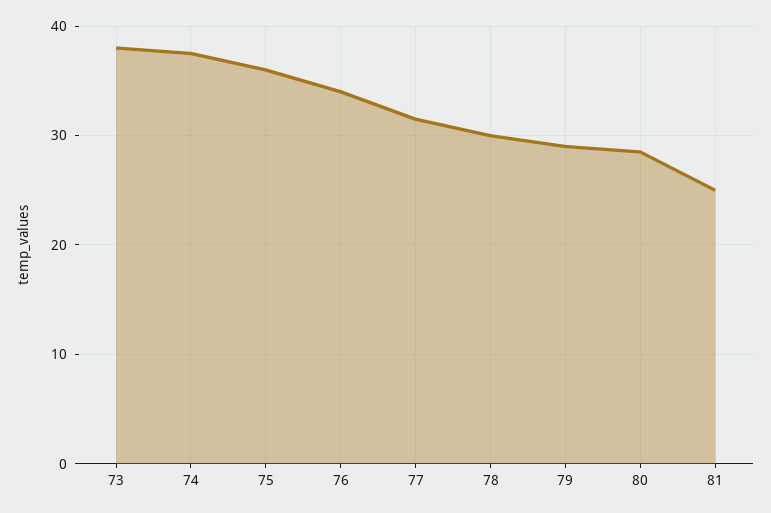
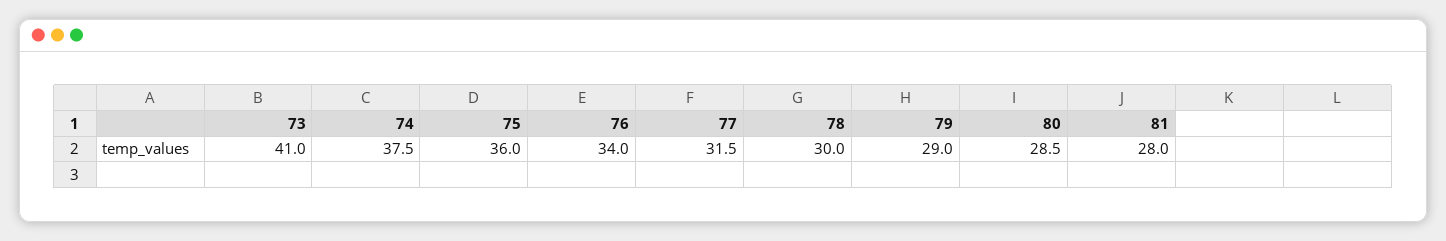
  {
-   "73": 38,
+   "73": 41,
    "74": 37.5,
    "75": 36,
    "76": 34,
    "77": 31.5,
    "78": 30,
    "79": 29,
    "80": 28.5,
-   "81": 25
+   "81": 28
  }

